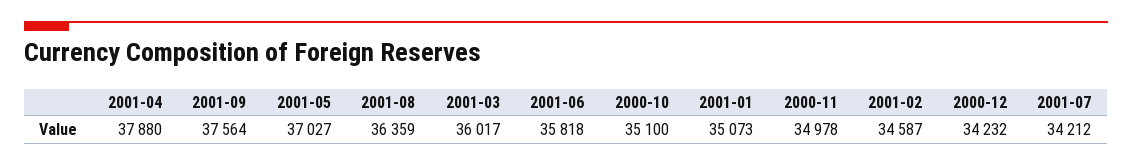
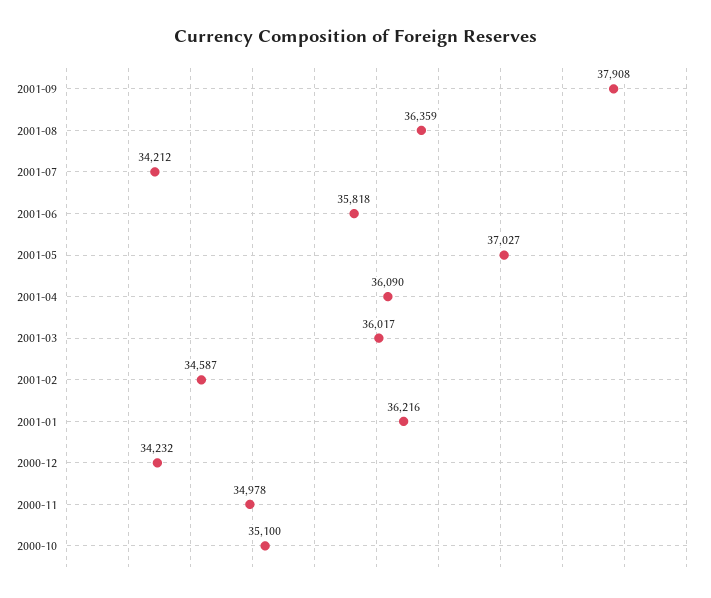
  {
-   "2001-04": 37880,
+   "2001-04": 36090,
-   "2001-09": 37564,
+   "2001-09": 37908,
    "2001-05": 37027,
    "2001-08": 36359,
    "2001-03": 36017,
    "2001-06": 35818,
    "2000-10": 35100,
-   "2001-01": 35073,
+   "2001-01": 36216,
    "2000-11": 34978,
    "2001-02": 34587,
    "2000-12": 34232,
    "2001-07": 34212
  }

